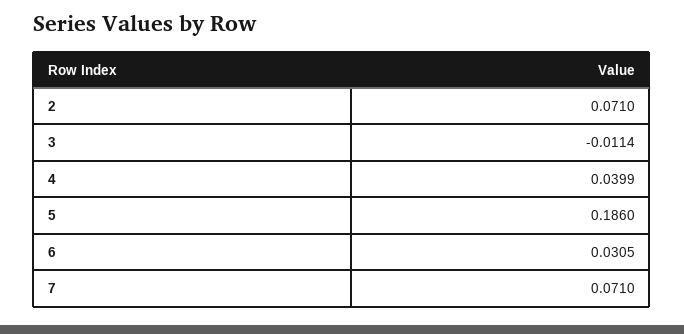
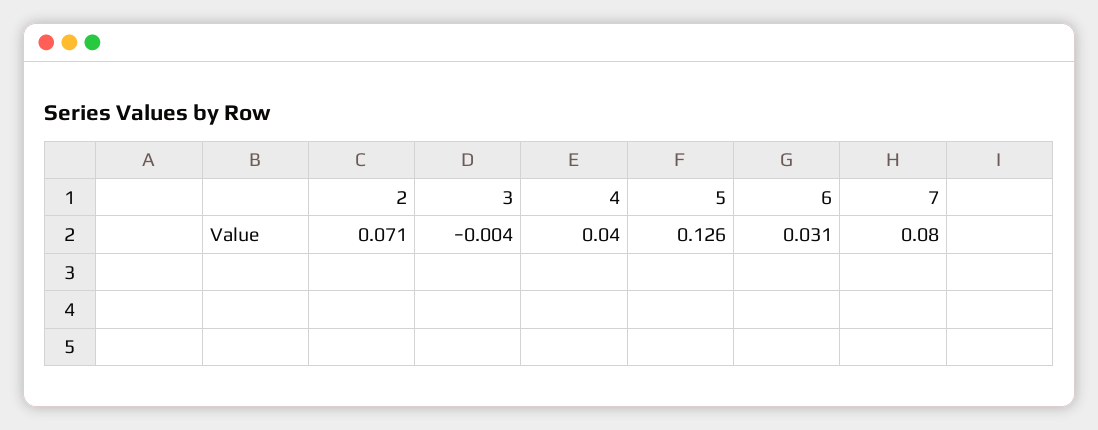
  {
    "2": 0.071,
-   "3": -0.0114,
+   "3": -0.004,
    "4": 0.0399,
-   "5": 0.186,
+   "5": 0.126,
    "6": 0.0305,
-   "7": 0.071
+   "7": 0.08
  }

